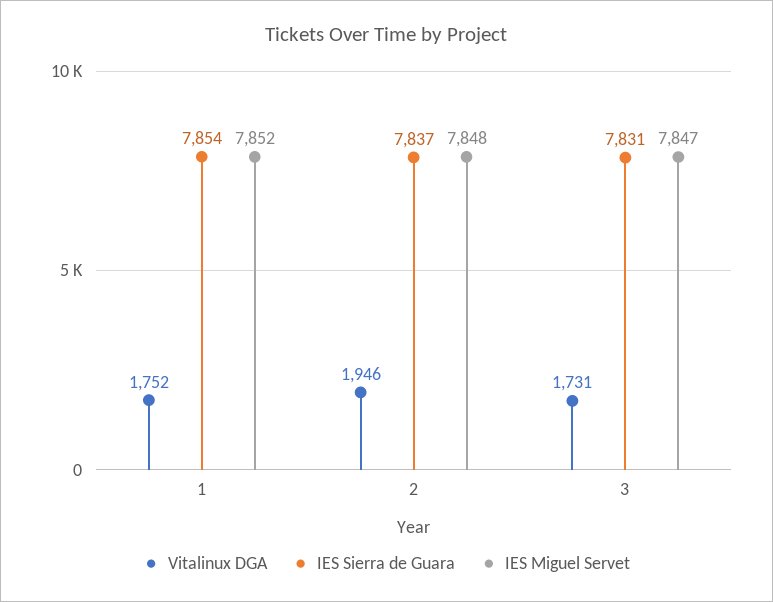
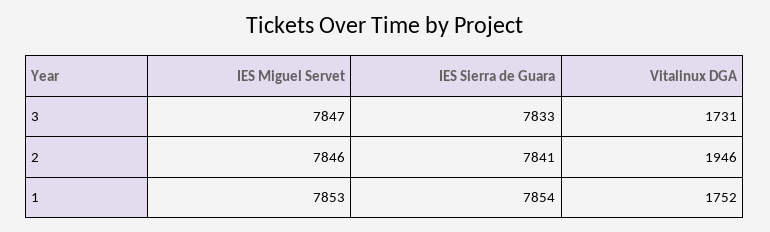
  {
    "Vitalinux DGA": {
      "1": 1752,
      "2": 1946,
      "3": 1731
    },
    "IES Sierra de Guara": {
      "1": 7854,
-     "2": 7837,
+     "2": 7841,
-     "3": 7831
+     "3": 7833
    },
    "IES Miguel Servet": {
-     "1": 7852,
+     "1": 7853,
-     "2": 7848,
+     "2": 7846,
      "3": 7847
    }
  }

